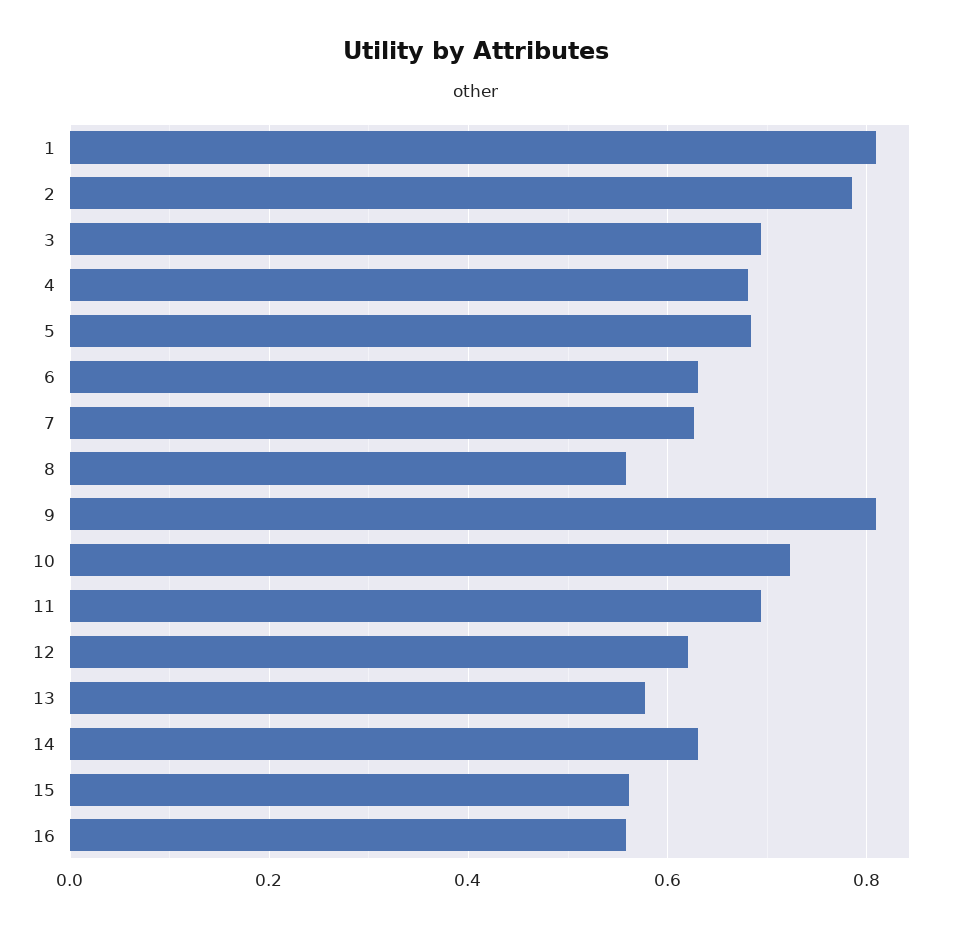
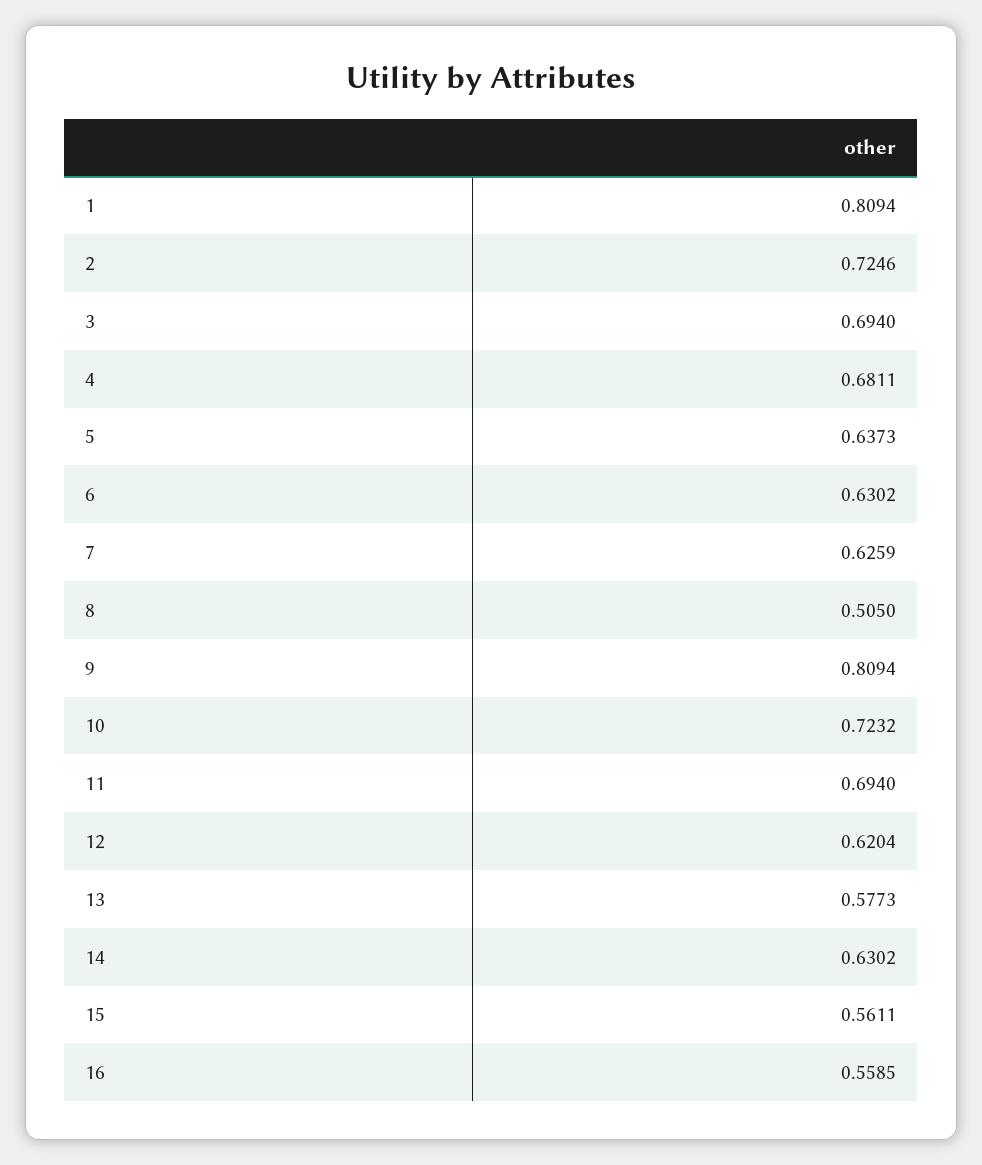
  {
    "1": 0.8094,
-   "2": 0.78,
+   "2": 0.7246,
    "3": 0.694,
    "4": 0.6811,
-   "5": 0.68,
+   "5": 0.6373,
    "6": 0.6302,
    "7": 0.6259,
-   "8": 0.56,
+   "8": 0.505,
    "9": 0.8094,
    "10": 0.7232,
    "11": 0.694,
    "12": 0.6204,
    "13": 0.5773,
    "14": 0.6302,
    "15": 0.5611,
    "16": 0.5585
  }

